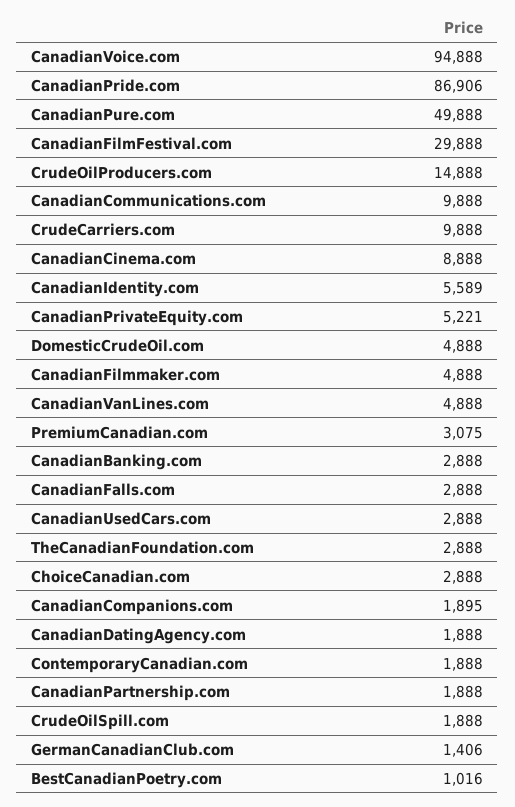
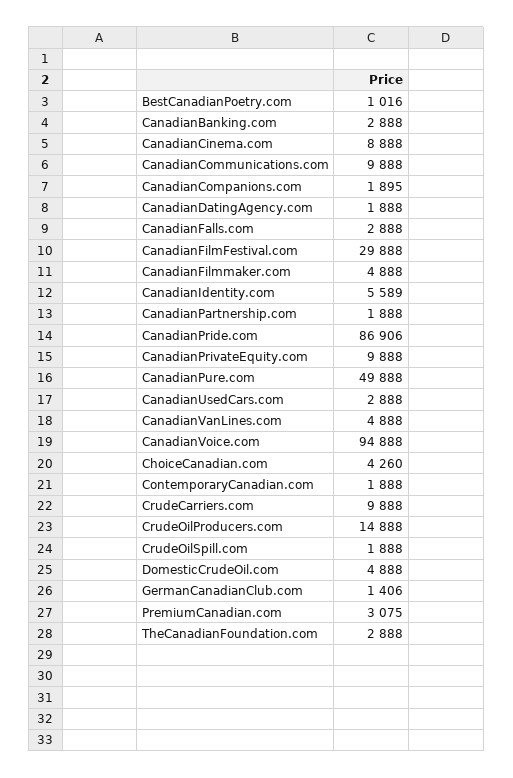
  {
    "CanadianVoice.com": 94888,
    "CanadianPride.com": 86906,
    "CanadianPure.com": 49888,
    "CanadianFilmFestival.com": 29888,
    "CrudeOilProducers.com": 14888,
    "CanadianCommunications.com": 9888,
    "CrudeCarriers.com": 9888,
    "CanadianCinema.com": 8888,
    "CanadianIdentity.com": 5589,
-   "CanadianPrivateEquity.com": 5221,
+   "CanadianPrivateEquity.com": 9888,
    "DomesticCrudeOil.com": 4888,
    "CanadianFilmmaker.com": 4888,
    "CanadianVanLines.com": 4888,
    "PremiumCanadian.com": 3075,
    "CanadianBanking.com": 2888,
    "CanadianFalls.com": 2888,
    "CanadianUsedCars.com": 2888,
    "TheCanadianFoundation.com": 2888,
-   "ChoiceCanadian.com": 2888,
+   "ChoiceCanadian.com": 4260,
    "CanadianCompanions.com": 1895,
    "CanadianDatingAgency.com": 1888,
    "ContemporaryCanadian.com": 1888,
    "CanadianPartnership.com": 1888,
    "CrudeOilSpill.com": 1888,
    "GermanCanadianClub.com": 1406,
    "BestCanadianPoetry.com": 1016
  }

